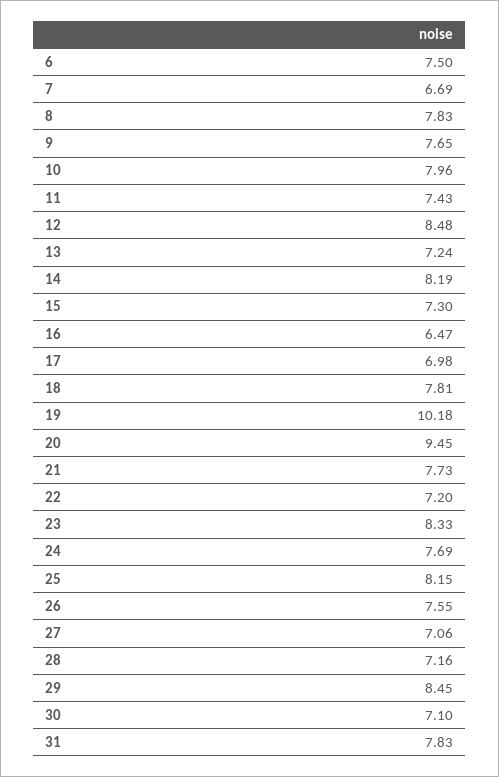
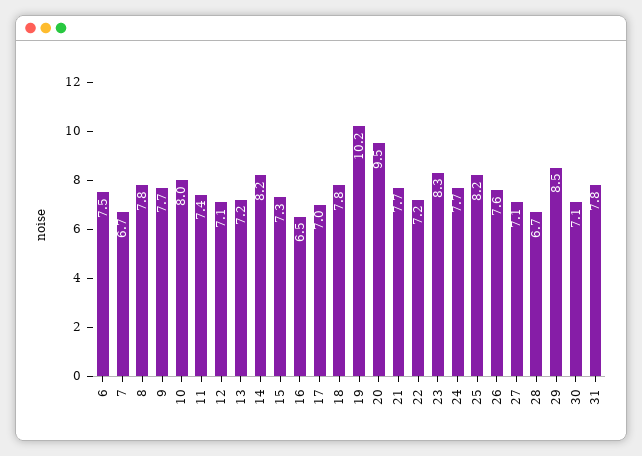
  {
    "6": 7.5,
    "7": 6.69,
    "8": 7.83,
    "9": 7.65,
    "10": 7.96,
    "11": 7.43,
-   "12": 8.48,
+   "12": 7.1,
    "13": 7.24,
    "14": 8.19,
    "15": 7.3,
    "16": 6.47,
    "17": 6.98,
    "18": 7.81,
    "19": 10.18,
    "20": 9.45,
    "21": 7.73,
    "22": 7.2,
    "23": 8.33,
    "24": 7.69,
    "25": 8.15,
    "26": 7.55,
    "27": 7.06,
-   "28": 7.16,
+   "28": 6.7,
    "29": 8.45,
    "30": 7.1,
    "31": 7.83
  }

